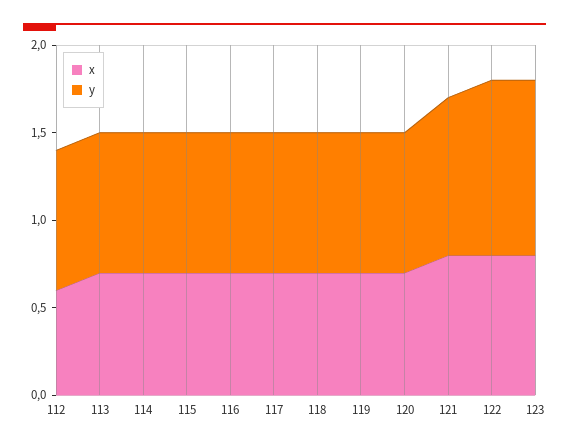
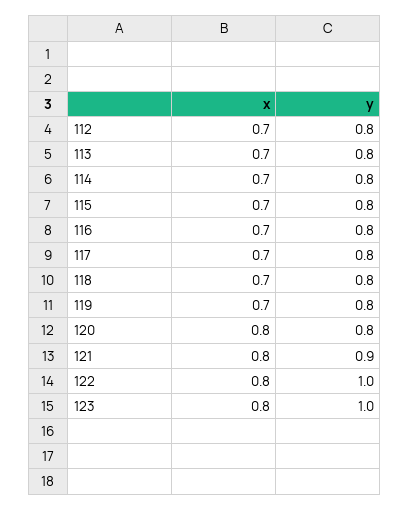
  {
    "x": {
-     "112": 0.6,
+     "112": 0.7,
      "113": 0.7,
      "114": 0.7,
      "115": 0.7,
      "116": 0.7,
      "117": 0.7,
      "118": 0.7,
      "119": 0.7,
-     "120": 0.7,
+     "120": 0.8,
      "121": 0.8,
      "122": 0.8,
      "123": 0.8
    },
    "y": {
      "112": 0.8,
      "113": 0.8,
      "114": 0.8,
      "115": 0.8,
      "116": 0.8,
      "117": 0.8,
      "118": 0.8,
      "119": 0.8,
      "120": 0.8,
      "121": 0.9,
      "122": 1,
      "123": 1
    }
  }

